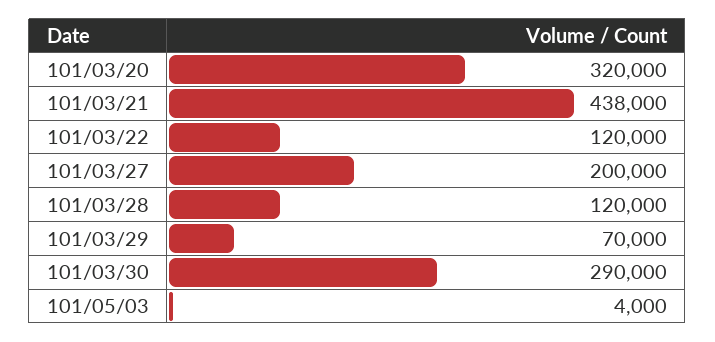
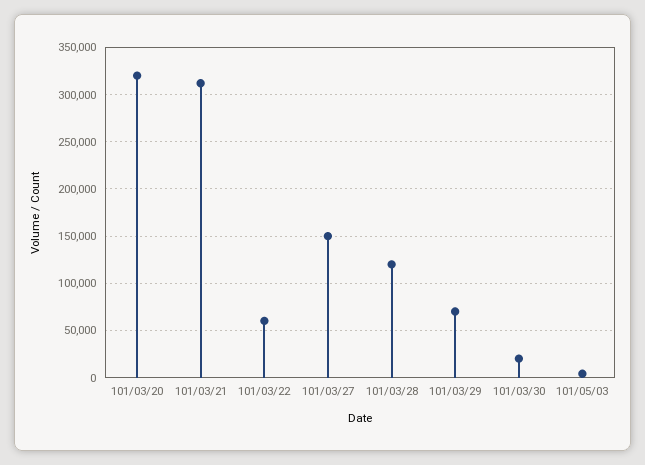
  {
    "101/03/20": 320000,
-   "101/03/21": 438000,
+   "101/03/21": 310000,
-   "101/03/22": 120000,
+   "101/03/22": 60000,
-   "101/03/27": 200000,
+   "101/03/27": 150000,
    "101/03/28": 120000,
    "101/03/29": 70000,
-   "101/03/30": 290000,
+   "101/03/30": 20000,
    "101/05/03": 4000
  }

